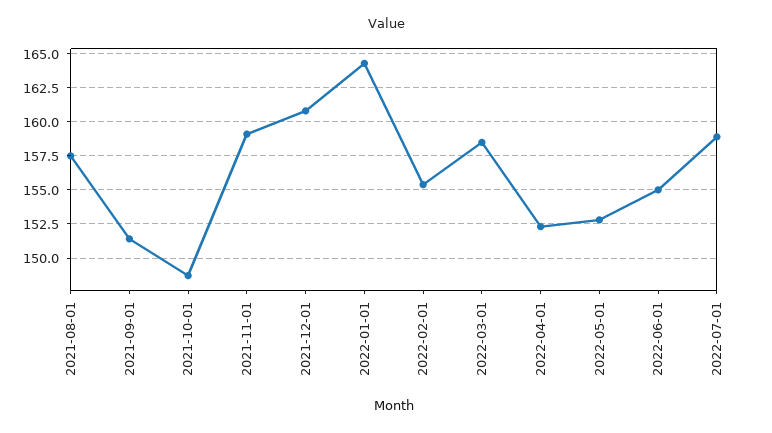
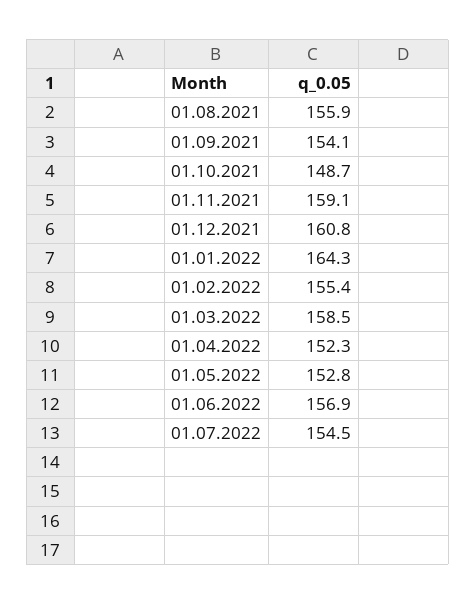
  {
-   "2021-08-01": 157.5,
+   "2021-08-01": 155.9,
-   "2021-09-01": 151.5,
+   "2021-09-01": 154.1,
    "2021-10-01": 148.7,
    "2021-11-01": 159.1,
    "2021-12-01": 160.8,
    "2022-01-01": 164.3,
    "2022-02-01": 155.4,
    "2022-03-01": 158.5,
    "2022-04-01": 152.3,
    "2022-05-01": 152.8,
-   "2022-06-01": 155,
+   "2022-06-01": 156.9,
-   "2022-07-01": 159
+   "2022-07-01": 154.5
  }

